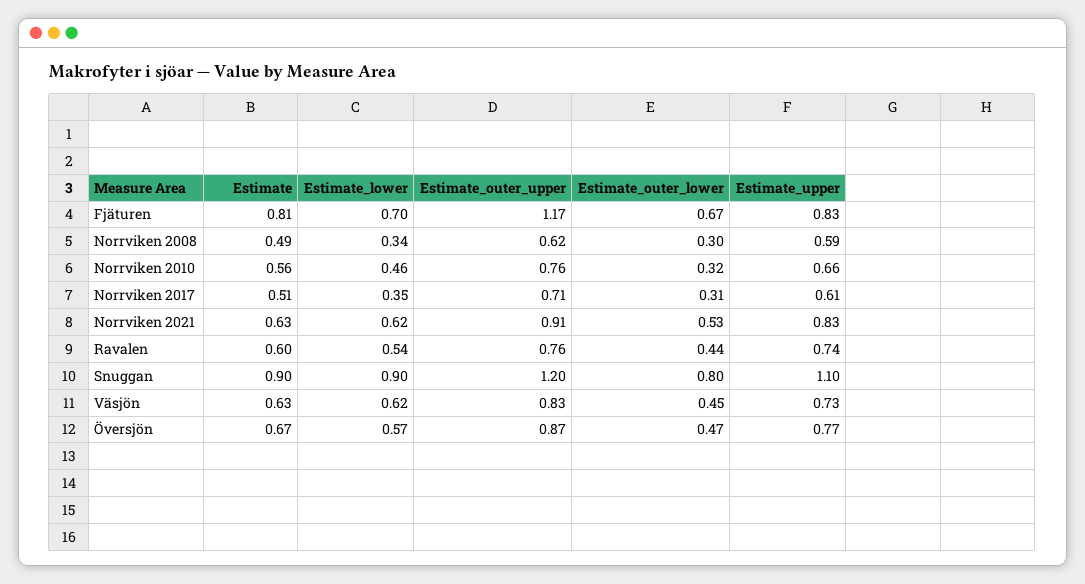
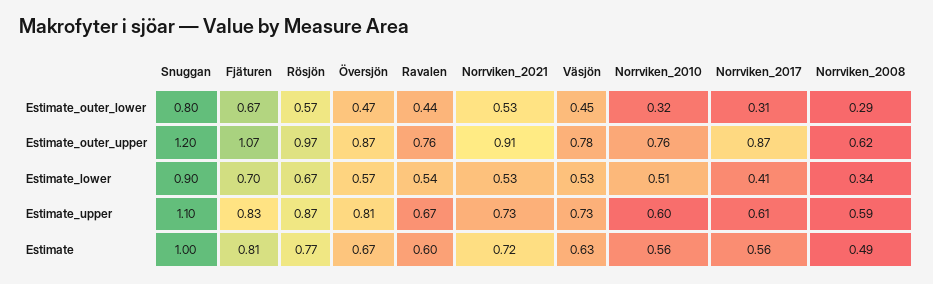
  {
    "Estimate": {
      "Fjäturen": 0.81,
      "Norrviken 2008": 0.49,
      "Norrviken 2010": 0.56,
-     "Norrviken 2017": 0.51,
+     "Norrviken 2017": 0.56,
-     "Norrviken 2021": 0.63,
+     "Norrviken 2021": 0.72,
      "Ravalen": 0.6,
-     "Snuggan": 0.9,
+     "Snuggan": 1,
      "Väsjön": 0.63,
-     "Översjön": 0.67
+     "Översjön": 0.67,
+     "Rösjön": 0.77
    },
    "Estimate_lower": {
      "Fjäturen": 0.7,
      "Norrviken 2008": 0.34,
-     "Norrviken 2010": 0.46,
+     "Norrviken 2010": 0.51,
-     "Norrviken 2017": 0.35,
+     "Norrviken 2017": 0.41,
-     "Norrviken 2021": 0.62,
+     "Norrviken 2021": 0.53,
      "Ravalen": 0.54,
      "Snuggan": 0.9,
-     "Väsjön": 0.62,
+     "Väsjön": 0.53,
-     "Översjön": 0.57
+     "Översjön": 0.57,
+     "Rösjön": 0.67
    },
    "Estimate_outer_upper": {
-     "Fjäturen": 1.17,
+     "Fjäturen": 1.07,
      "Norrviken 2008": 0.62,
      "Norrviken 2010": 0.76,
-     "Norrviken 2017": 0.71,
+     "Norrviken 2017": 0.87,
      "Norrviken 2021": 0.91,
      "Ravalen": 0.76,
      "Snuggan": 1.2,
-     "Väsjön": 0.83,
+     "Väsjön": 0.78,
-     "Översjön": 0.87
+     "Översjön": 0.87,
+     "Rösjön": 0.97
    },
    "Estimate_outer_lower": {
      "Fjäturen": 0.67,
-     "Norrviken 2008": 0.3,
+     "Norrviken 2008": 0.29,
      "Norrviken 2010": 0.32,
      "Norrviken 2017": 0.31,
      "Norrviken 2021": 0.53,
      "Ravalen": 0.44,
      "Snuggan": 0.8,
      "Väsjön": 0.45,
-     "Översjön": 0.47
+     "Översjön": 0.47,
+     "Rösjön": 0.57
    },
    "Estimate_upper": {
      "Fjäturen": 0.83,
      "Norrviken 2008": 0.59,
-     "Norrviken 2010": 0.66,
+     "Norrviken 2010": 0.6,
      "Norrviken 2017": 0.61,
-     "Norrviken 2021": 0.83,
+     "Norrviken 2021": 0.73,
-     "Ravalen": 0.74,
+     "Ravalen": 0.67,
      "Snuggan": 1.1,
      "Väsjön": 0.73,
-     "Översjön": 0.77
+     "Översjön": 0.81,
+     "Rösjön": 0.87
    }
  }

